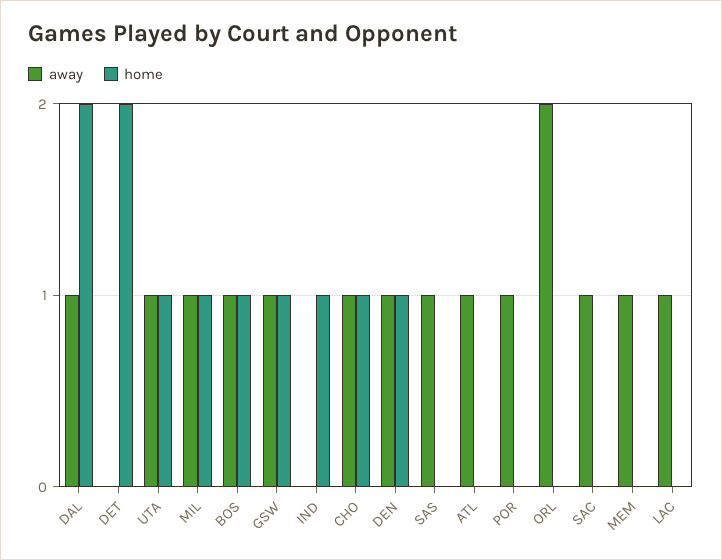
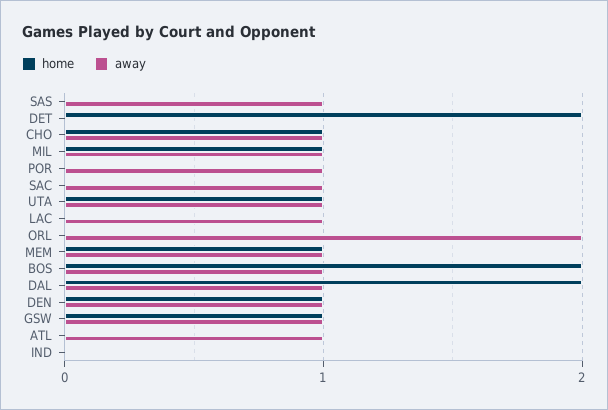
  {
    "away": {
      "DAL": 1,
      "DET": 0,
      "UTA": 1,
      "MIL": 1,
      "BOS": 1,
      "GSW": 1,
      "IND": 0,
      "CHO": 1,
      "DEN": 1,
      "SAS": 1,
      "ATL": 1,
      "POR": 1,
      "ORL": 2,
      "SAC": 1,
      "MEM": 1,
      "LAC": 1
    },
    "home": {
      "DAL": 2,
      "DET": 2,
      "UTA": 1,
      "MIL": 1,
-     "BOS": 1,
+     "BOS": 2,
      "GSW": 1,
-     "IND": 1,
+     "IND": 0,
      "CHO": 1,
      "DEN": 1,
      "SAS": 0,
      "ATL": 0,
      "POR": 0,
      "ORL": 0,
      "SAC": 0,
-     "MEM": 0,
+     "MEM": 1,
      "LAC": 0
    }
  }

